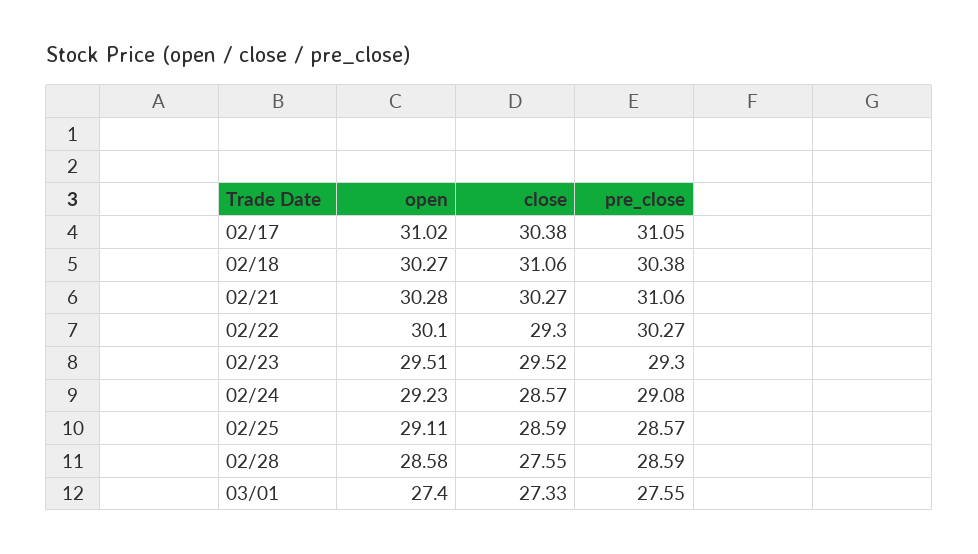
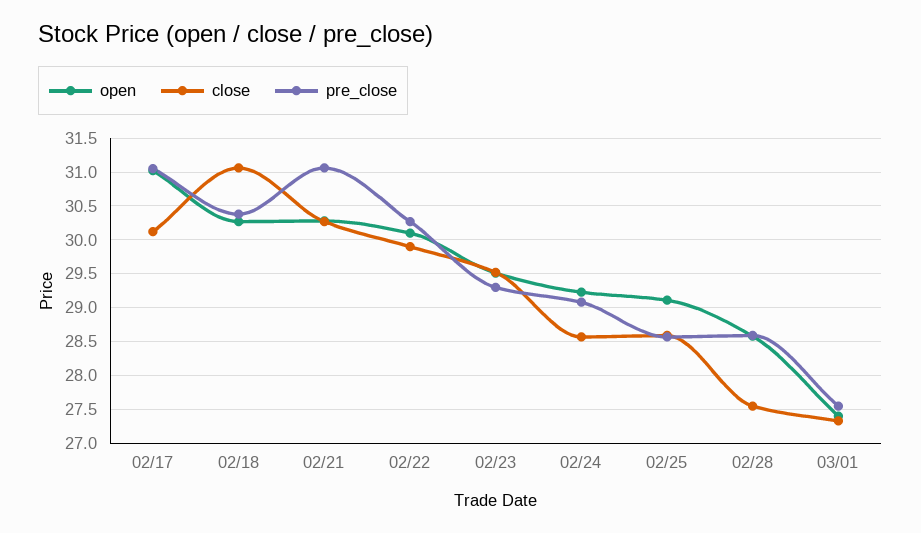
  {
    "open": {
      "02/17": 31.02,
      "02/18": 30.27,
      "02/21": 30.28,
      "02/22": 30.1,
      "02/23": 29.51,
      "02/24": 29.23,
      "02/25": 29.11,
      "02/28": 28.58,
      "03/01": 27.4
    },
    "close": {
-     "02/17": 30.38,
+     "02/17": 30.1,
      "02/18": 31.06,
      "02/21": 30.27,
-     "02/22": 29.3,
+     "02/22": 29.9,
      "02/23": 29.52,
      "02/24": 28.57,
      "02/25": 28.59,
      "02/28": 27.55,
      "03/01": 27.33
    },
    "pre_close": {
      "02/17": 31.05,
      "02/18": 30.38,
      "02/21": 31.06,
      "02/22": 30.27,
      "02/23": 29.3,
      "02/24": 29.08,
      "02/25": 28.57,
      "02/28": 28.59,
      "03/01": 27.55
    }
  }

